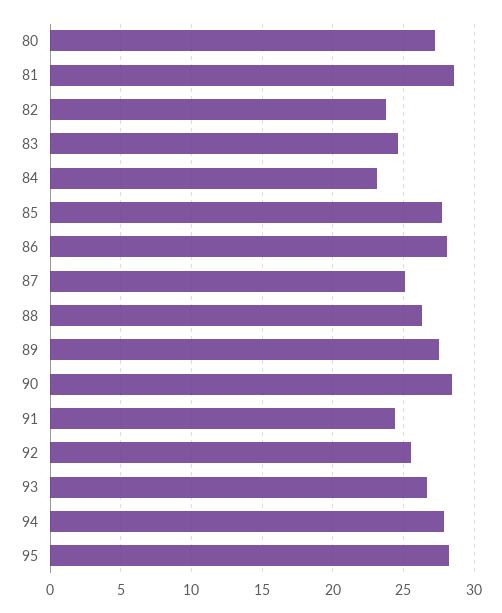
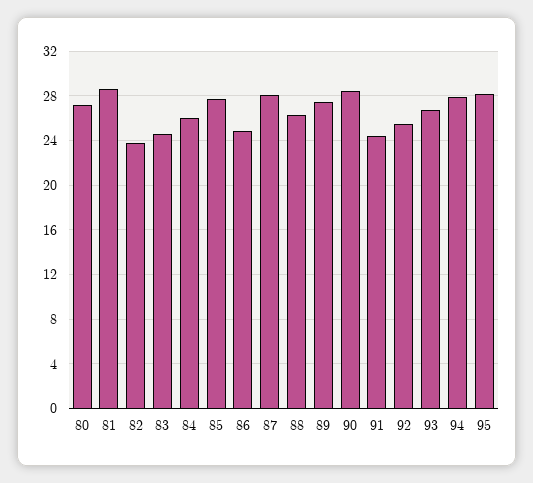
  {
    "80": 27,
    "81": 28.5,
    "82": 24,
    "83": 24.5,
-   "84": 23,
+   "84": 26,
    "85": 27.5,
-   "86": 28,
+   "86": 25,
-   "87": 25,
+   "87": 28,
    "88": 26.5,
    "89": 27.5,
    "90": 28.5,
    "91": 24.5,
    "92": 25.5,
    "93": 26.5,
    "94": 28,
    "95": 28
  }

